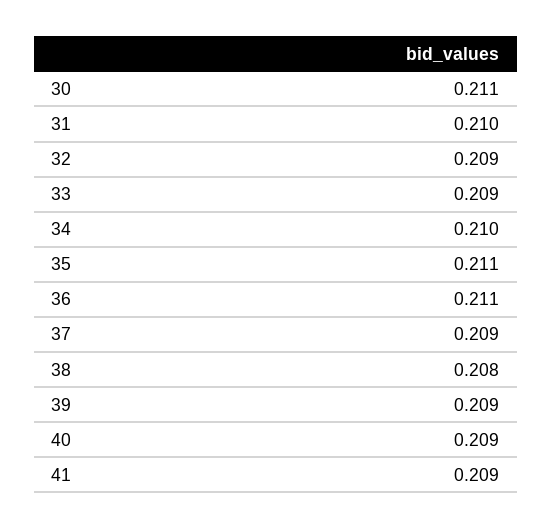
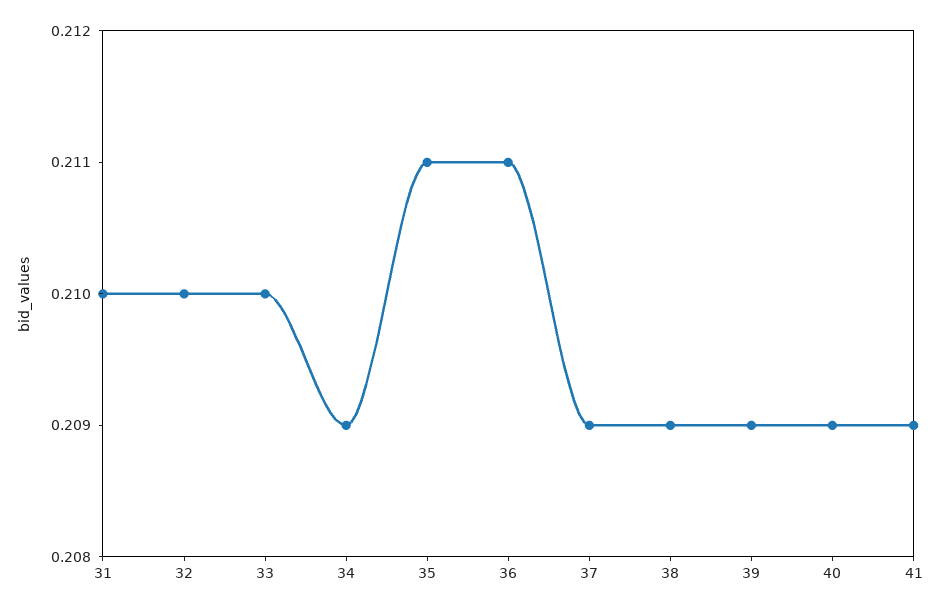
  {
-   "30": 0.211,
    "31": 0.21,
-   "32": 0.209,
+   "32": 0.21,
-   "33": 0.209,
+   "33": 0.21,
-   "34": 0.21,
+   "34": 0.209,
    "35": 0.211,
    "36": 0.211,
    "37": 0.209,
-   "38": 0.208,
+   "38": 0.209,
    "39": 0.209,
    "40": 0.209,
    "41": 0.209
  }

